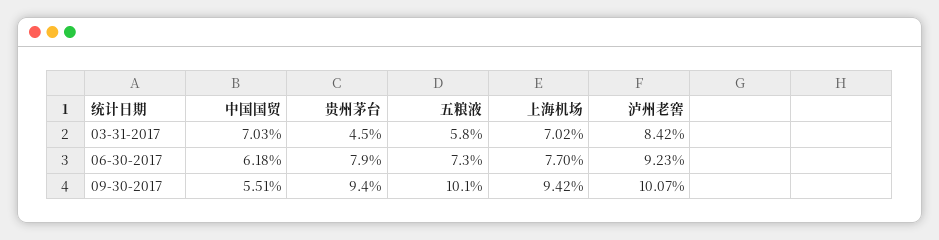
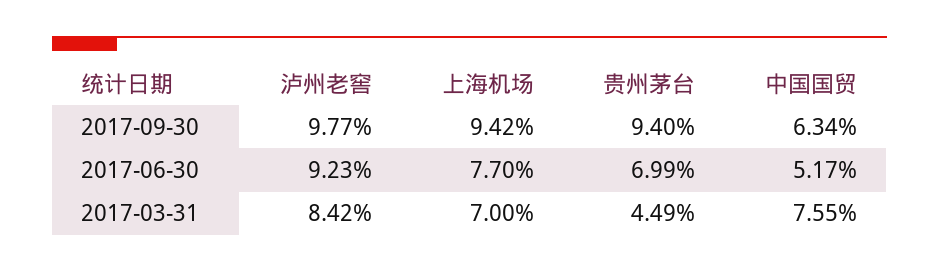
  {
    "中国国贸": {
-     "03-31-2017": 7.03,
+     "03-31-2017": 7.55,
-     "06-30-2017": 6.18,
+     "06-30-2017": 5.17,
-     "09-30-2017": 5.51
+     "09-30-2017": 6.34
    },
    "贵州茅台": {
      "03-31-2017": 4.49,
-     "06-30-2017": 7.9,
+     "06-30-2017": 6.99,
      "09-30-2017": 9.4
    },
-   "五粮液": {
-     "03-31-2017": 5.8,
-     "06-30-2017": 7.3,
-     "09-30-2017": 10.1
-   },
    "上海机场": {
-     "03-31-2017": 7.02,
+     "03-31-2017": 7,
      "06-30-2017": 7.7,
      "09-30-2017": 9.42
    },
    "泸州老窖": {
      "03-31-2017": 8.42,
      "06-30-2017": 9.23,
-     "09-30-2017": 10.07
+     "09-30-2017": 9.77
    }
  }

